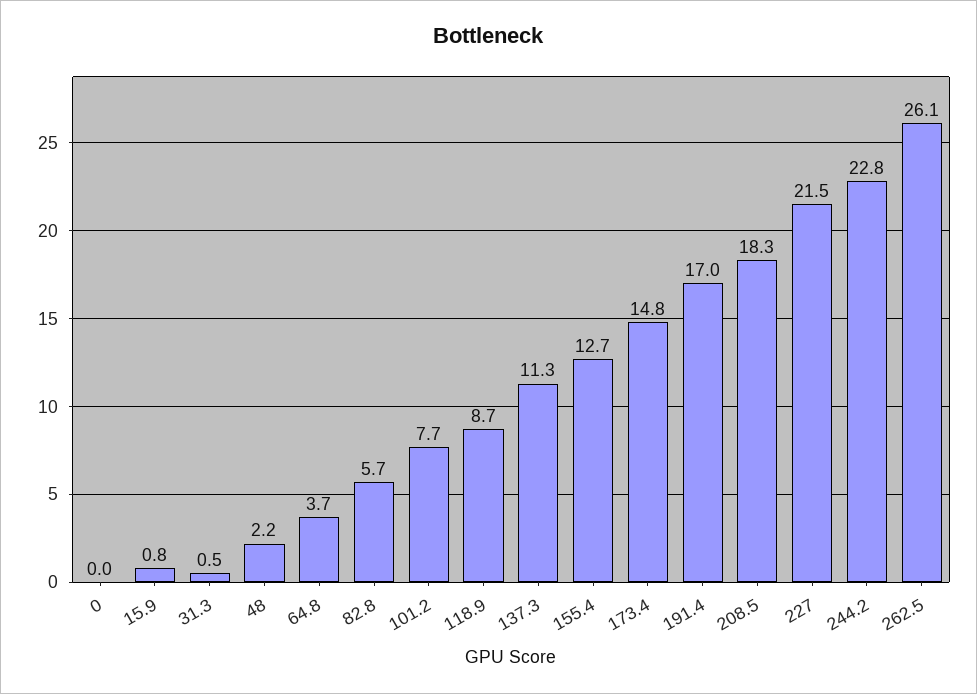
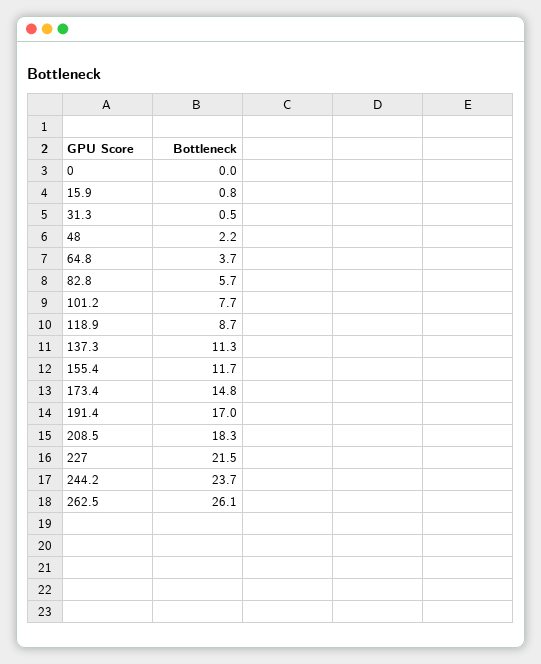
  {
    "0": 0,
    "15.9": 0.8,
    "31.3": 0.5,
    "48": 2.2,
    "64.8": 3.7,
    "82.8": 5.7,
    "101.2": 7.7,
    "118.9": 8.7,
    "137.3": 11.3,
-   "155.4": 12.7,
+   "155.4": 11.7,
    "173.4": 14.8,
    "191.4": 17,
    "208.5": 18.3,
    "227": 21.5,
-   "244.2": 22.8,
+   "244.2": 23.7,
    "262.5": 26.1
  }

